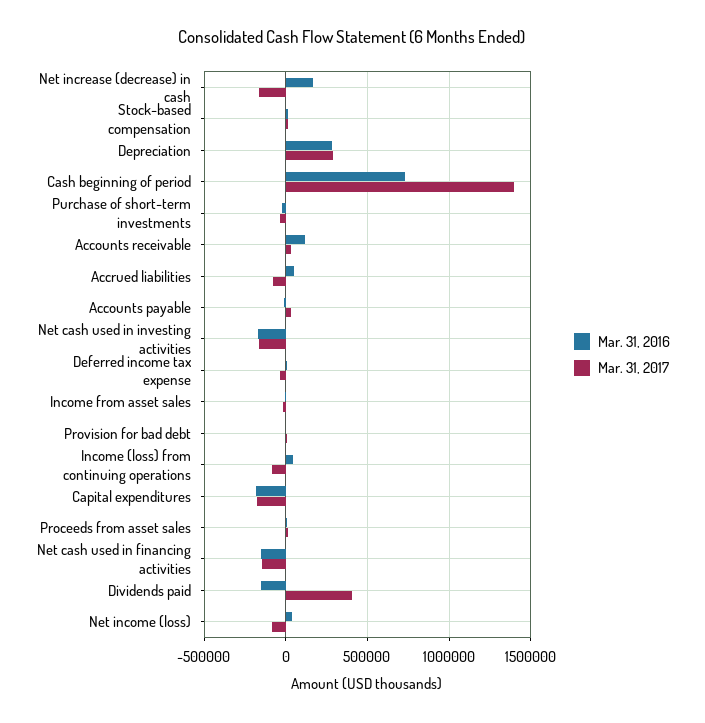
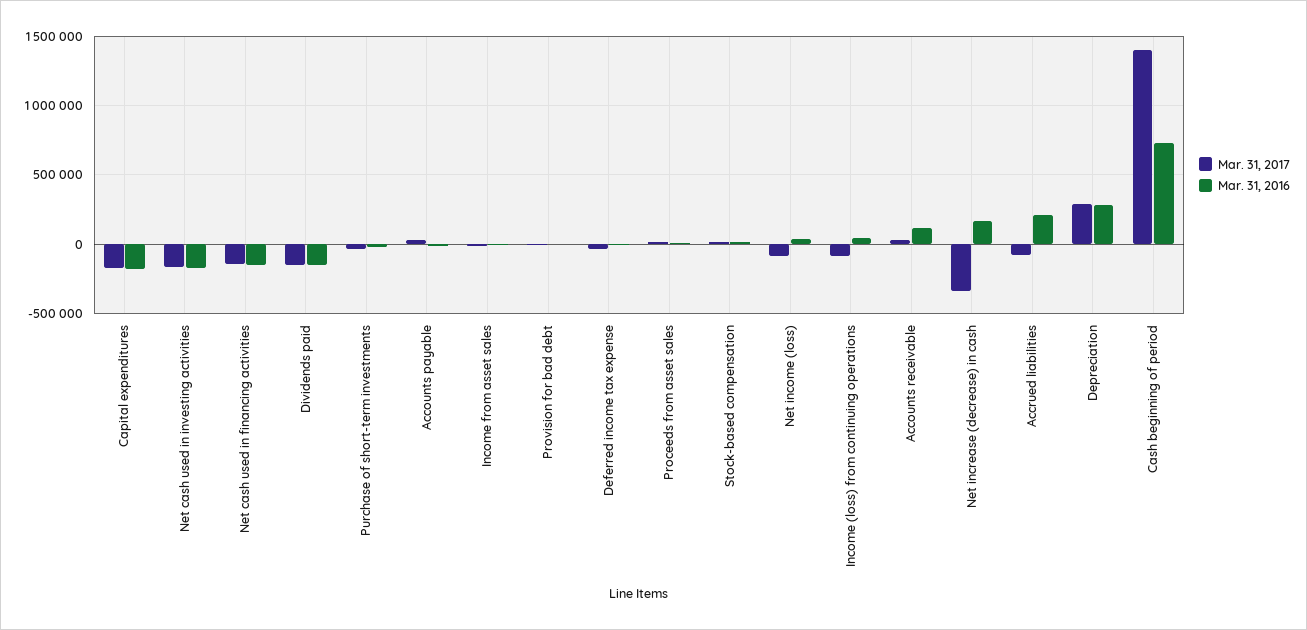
  {
    "Mar. 31, 2016": {
      "Net increase (decrease) in cash": 150000,
      "Stock-based compensation": 0,
      "Depreciation": 300000,
      "Cash beginning of period": 750000,
      "Purchase of short-term investments": 0,
      "Accounts receivable": 100000,
-     "Accrued liabilities": 50000,
+     "Accrued liabilities": 200000,
      "Accounts payable": 0,
      "Net cash used in investing activities": -150000,
      "Deferred income tax expense": 0,
      "Income from asset sales": 0,
      "Provision for bad debt": 0,
      "Income (loss) from continuing operations": 50000,
      "Capital expenditures": -200000,
      "Proceeds from asset sales": 0,
      "Net cash used in financing activities": -150000,
      "Dividends paid": -150000,
      "Net income (loss)": 50000
    },
    "Mar. 31, 2017": {
-     "Net increase (decrease) in cash": -150000,
+     "Net increase (decrease) in cash": -350000,
      "Stock-based compensation": 0,
      "Depreciation": 300000,
      "Cash beginning of period": 1400000,
      "Purchase of short-term investments": -50000,
      "Accounts receivable": 50000,
      "Accrued liabilities": -100000,
      "Accounts payable": 50000,
      "Net cash used in investing activities": -150000,
      "Deferred income tax expense": -50000,
      "Income from asset sales": 0,
      "Provision for bad debt": 0,
      "Income (loss) from continuing operations": -100000,
      "Capital expenditures": -200000,
      "Proceeds from asset sales": 0,
      "Net cash used in financing activities": -150000,
-     "Dividends paid": 400000,
+     "Dividends paid": -150000,
      "Net income (loss)": -100000
    }
  }

